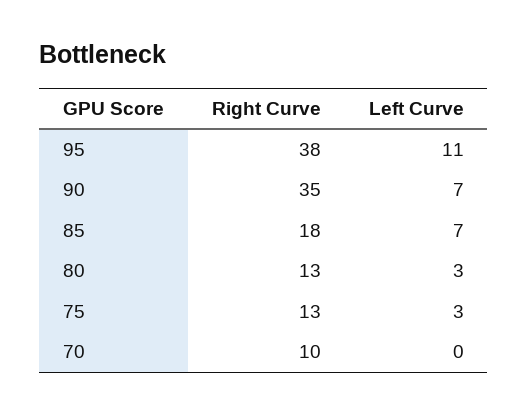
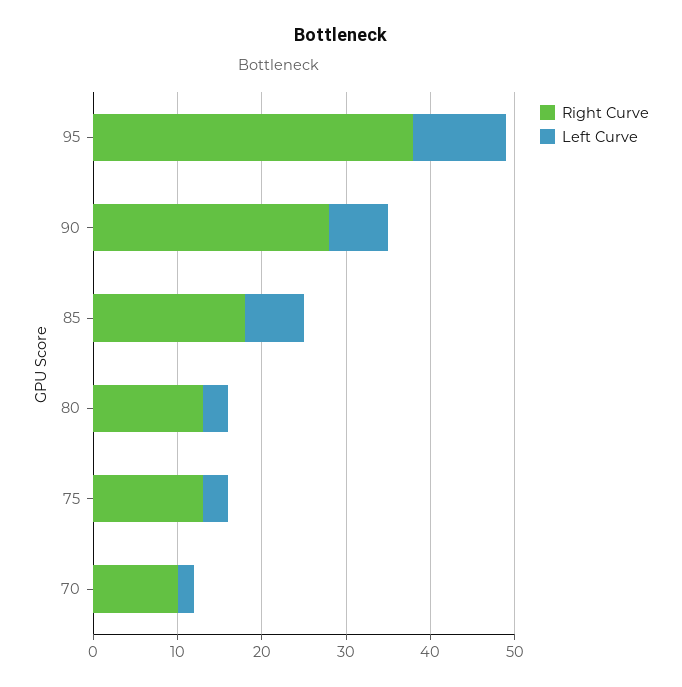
  {
    "Right Curve": {
      "95": 38,
-     "90": 35,
+     "90": 28,
      "85": 18,
      "80": 13,
      "75": 13,
      "70": 10
    },
    "Left Curve": {
      "95": 11,
      "90": 7,
      "85": 7,
      "80": 3,
      "75": 3,
-     "70": 0
+     "70": 2
    }
  }

